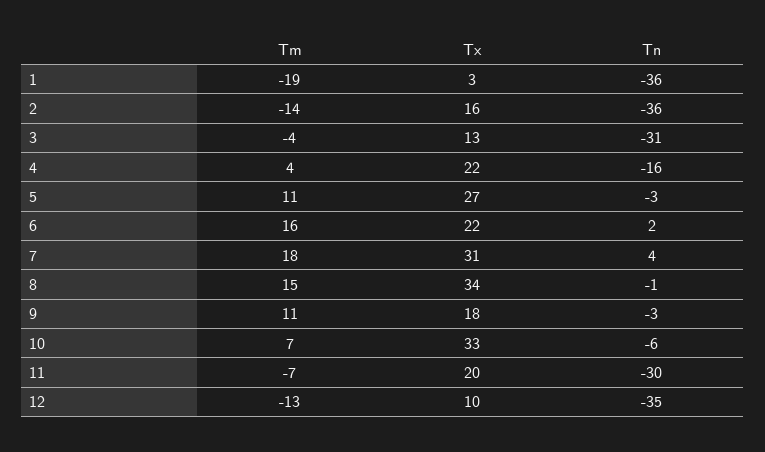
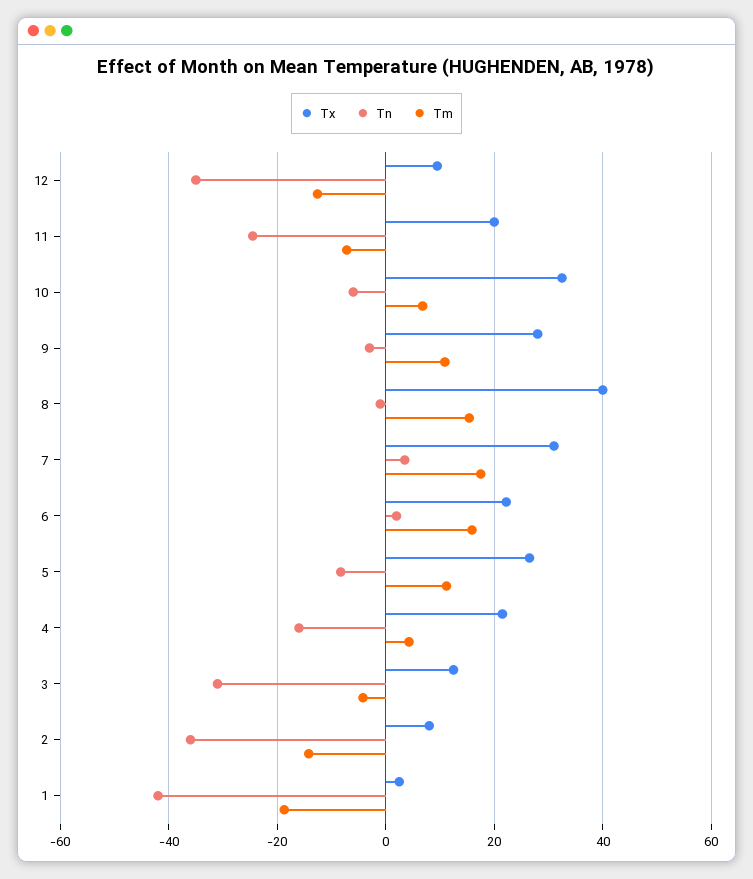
  {
    "Tm": {
      "1": -19,
      "2": -14,
      "3": -4,
      "4": 4,
      "5": 11,
      "6": 16,
      "7": 18,
      "8": 15,
      "9": 11,
      "10": 7,
      "11": -7,
      "12": -13
    },
    "Tx": {
      "1": 3,
-     "2": 16,
+     "2": 8,
      "3": 13,
      "4": 22,
      "5": 27,
      "6": 22,
      "7": 31,
-     "8": 34,
+     "8": 40,
-     "9": 18,
+     "9": 28,
      "10": 33,
      "11": 20,
      "12": 10
    },
    "Tn": {
-     "1": -36,
+     "1": -42,
      "2": -36,
      "3": -31,
      "4": -16,
-     "5": -3,
+     "5": -8,
      "6": 2,
      "7": 4,
      "8": -1,
      "9": -3,
      "10": -6,
-     "11": -30,
+     "11": -24,
      "12": -35
    }
  }

